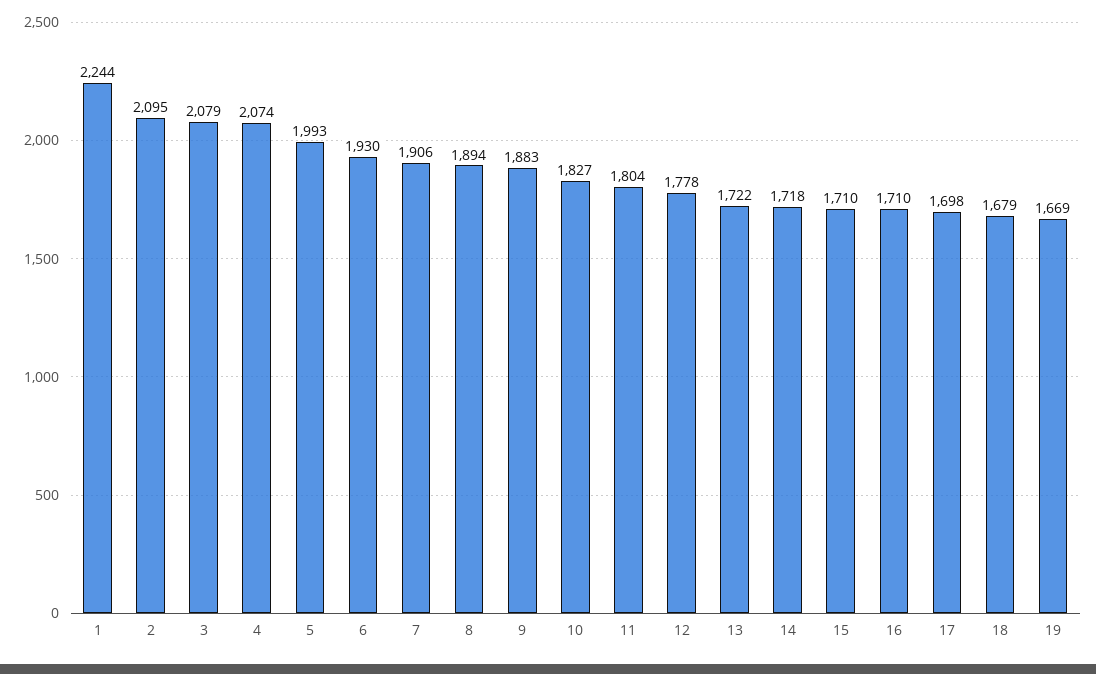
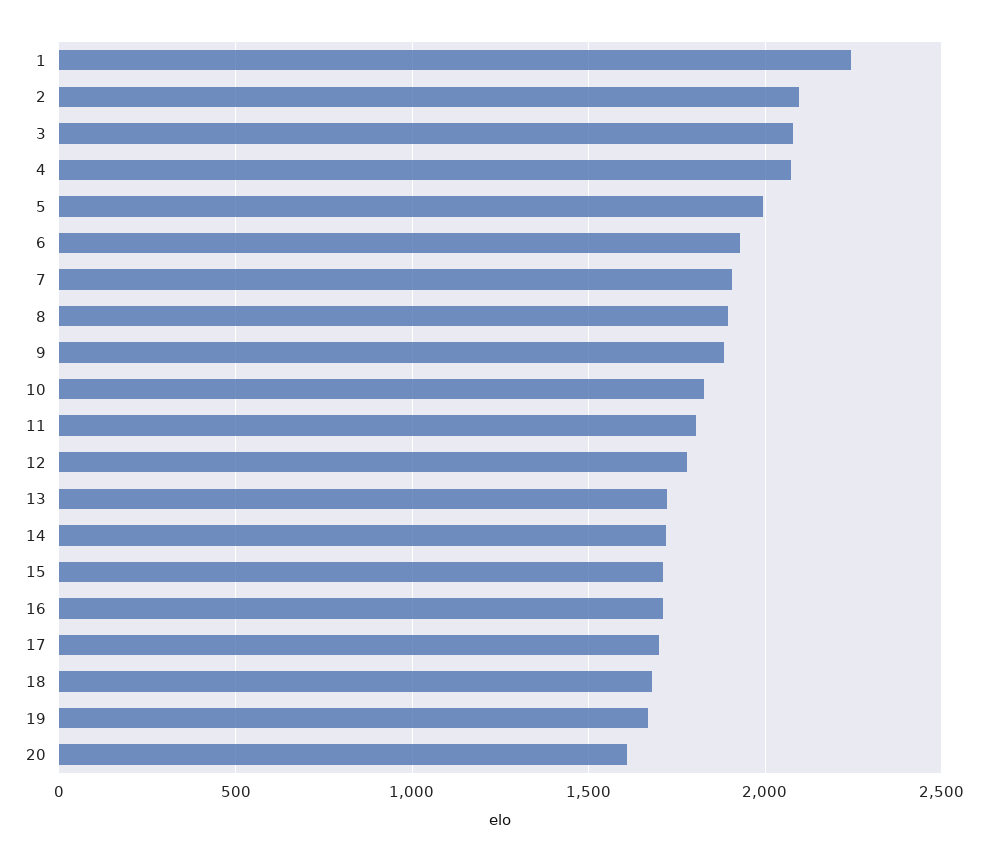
  {
    "1": 2244,
    "2": 2095,
    "3": 2079,
    "4": 2074,
    "5": 1993,
    "6": 1930,
    "7": 1906,
    "8": 1894,
    "9": 1883,
    "10": 1827,
    "11": 1804,
    "12": 1778,
    "13": 1722,
    "14": 1718,
    "15": 1710,
    "16": 1710,
    "17": 1698,
    "18": 1679,
-   "19": 1669
+   "19": 1669,
+   "20": 1600
  }

